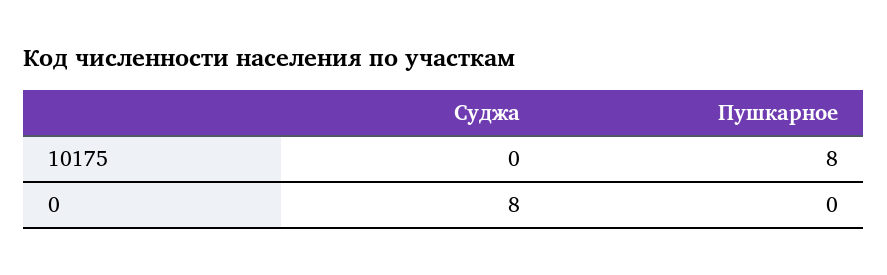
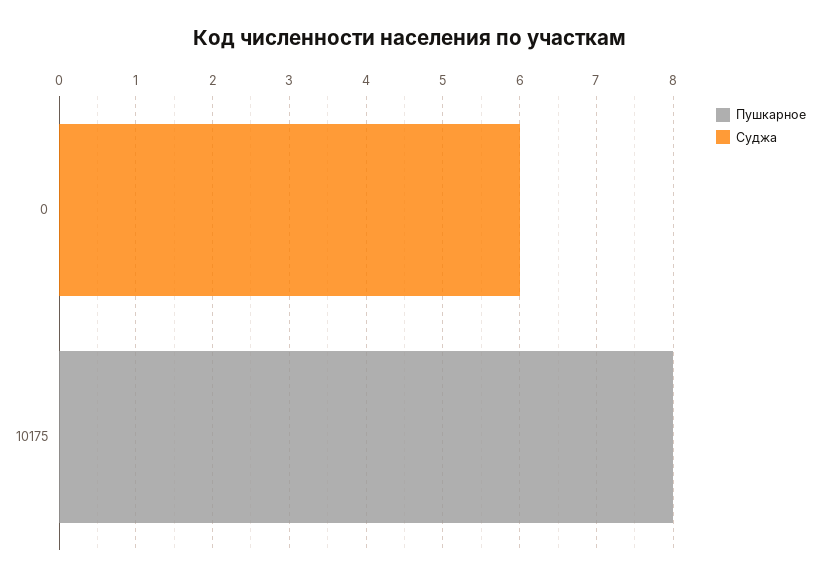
  {
    "Суджа": {
      "10175": 0,
-     "0": 8
+     "0": 6
    },
    "Пушкарное": {
      "10175": 8,
      "0": 0
    }
  }

